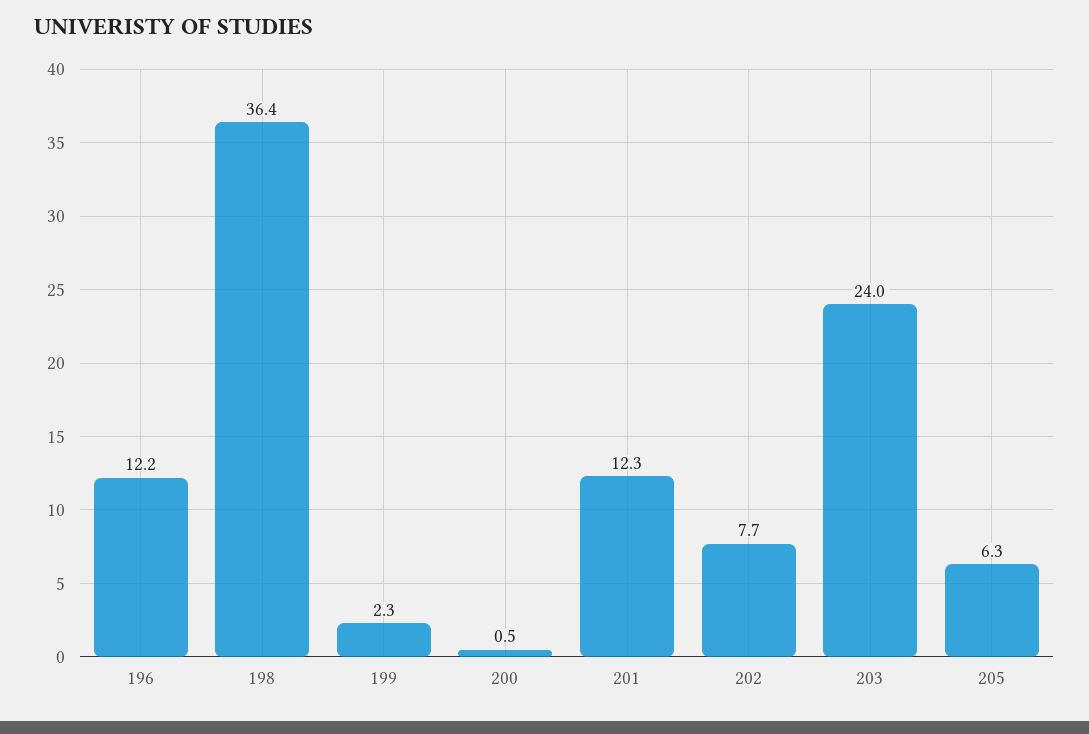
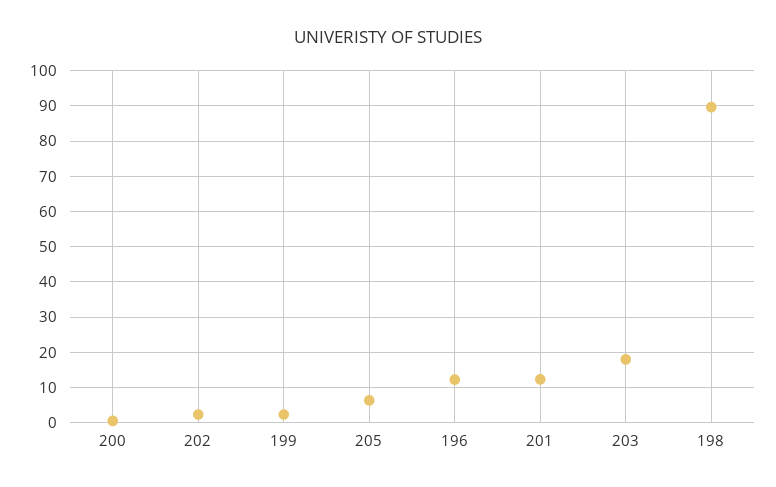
  {
    "196": 12.2,
-   "198": 36.4,
+   "198": 90,
    "199": 2.3,
    "200": 0.5,
    "201": 12.3,
-   "202": 7.7,
+   "202": 2,
-   "203": 24,
+   "203": 18,
    "205": 6.3
  }

